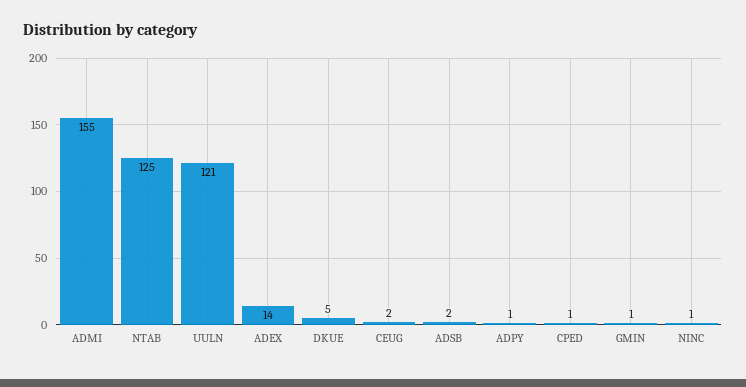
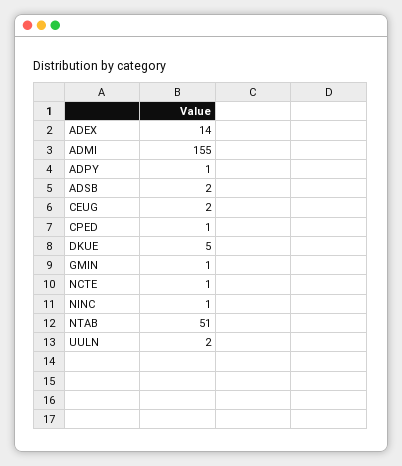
  {
    "ADMI": 155,
-   "NTAB": 125,
+   "NTAB": 51,
-   "UULN": 121,
+   "UULN": 2,
    "ADEX": 14,
    "DKUE": 5,
    "CEUG": 2,
    "ADSB": 2,
    "ADPY": 1,
    "CPED": 1,
    "GMIN": 1,
-   "NINC": 1
+   "NINC": 1,
+   "NCTE": 1
  }

